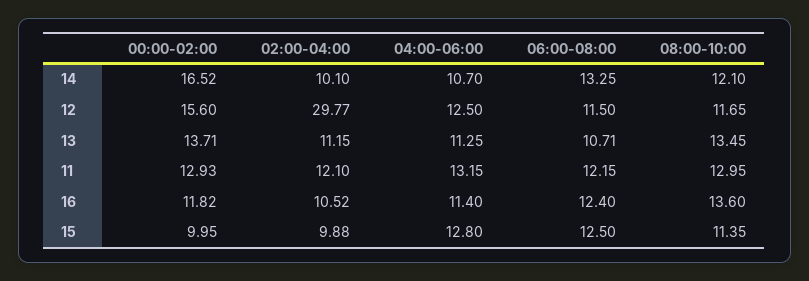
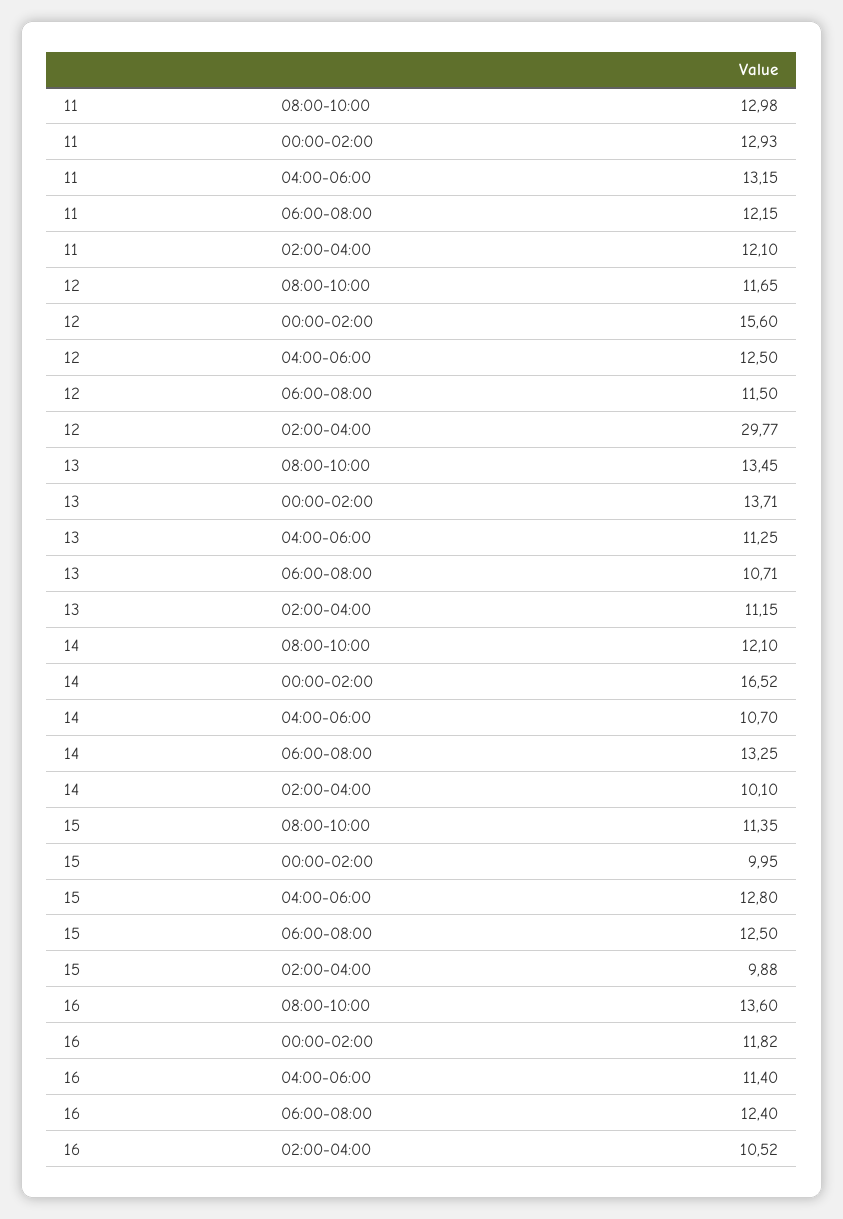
  {
    "00:00-02:00": {
      "14": 16.52,
      "12": 15.6,
      "13": 13.71,
      "11": 12.93,
      "16": 11.82,
      "15": 9.95
    },
    "02:00-04:00": {
      "14": 10.1,
      "12": 29.77,
      "13": 11.15,
      "11": 12.1,
      "16": 10.52,
      "15": 9.88
    },
    "04:00-06:00": {
      "14": 10.7,
      "12": 12.5,
      "13": 11.25,
      "11": 13.15,
      "16": 11.4,
      "15": 12.8
    },
    "06:00-08:00": {
      "14": 13.25,
      "12": 11.5,
      "13": 10.71,
      "11": 12.15,
      "16": 12.4,
      "15": 12.5
    },
    "08:00-10:00": {
      "14": 12.1,
      "12": 11.65,
      "13": 13.45,
-     "11": 12.95,
+     "11": 12.98,
      "16": 13.6,
      "15": 11.35
    }
  }

